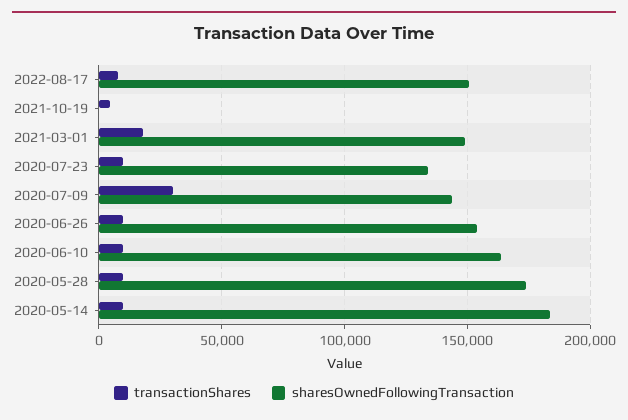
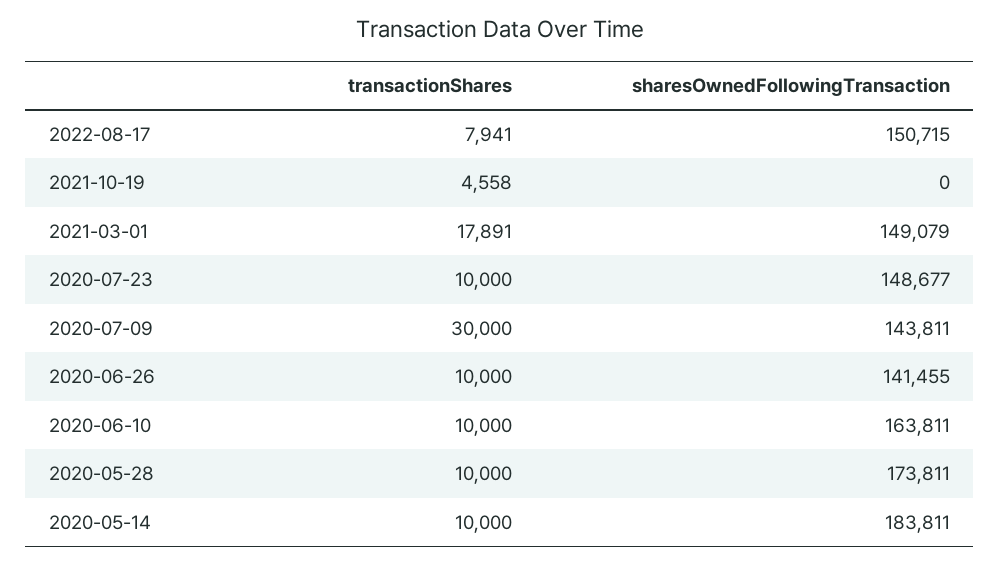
  {
    "transactionShares": {
      "2022-08-17": 7941,
      "2021-10-19": 4558,
      "2021-03-01": 17891,
      "2020-07-23": 10000,
      "2020-07-09": 30000,
      "2020-06-26": 10000,
      "2020-06-10": 10000,
      "2020-05-28": 10000,
      "2020-05-14": 10000
    },
    "sharesOwnedFollowingTransaction": {
      "2022-08-17": 150715,
      "2021-10-19": 0,
      "2021-03-01": 149079,
-     "2020-07-23": 135000,
+     "2020-07-23": 148677,
      "2020-07-09": 143811,
-     "2020-06-26": 155000,
+     "2020-06-26": 141455,
      "2020-06-10": 163811,
      "2020-05-28": 173811,
      "2020-05-14": 183811
    }
  }

